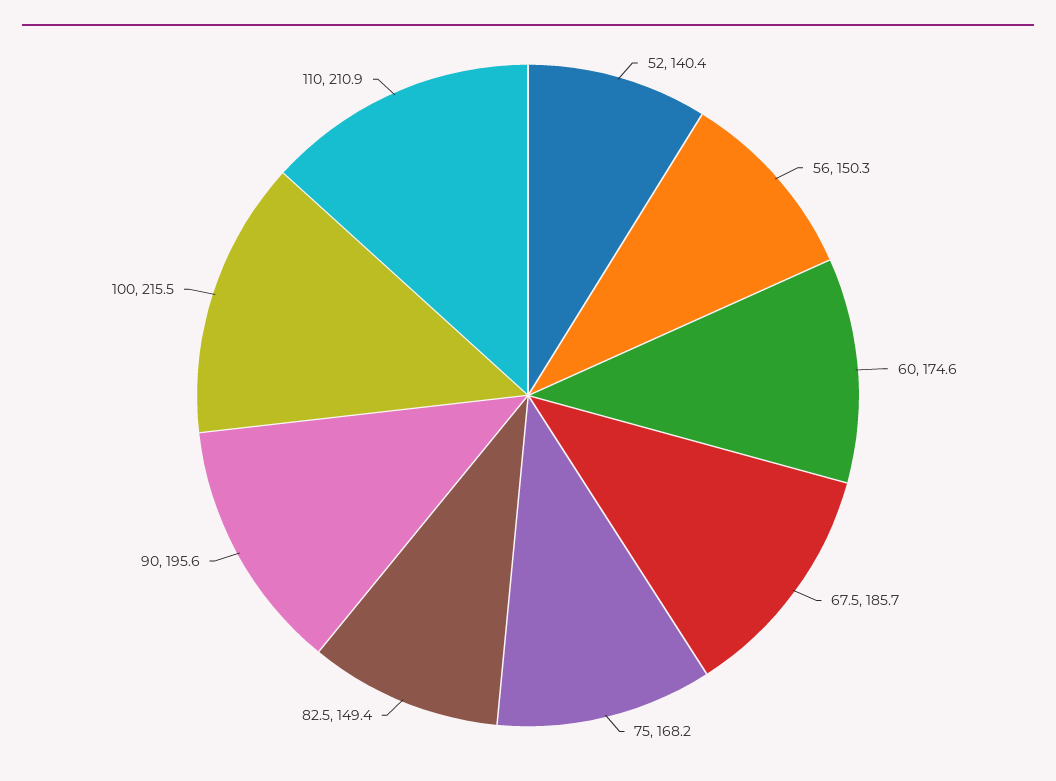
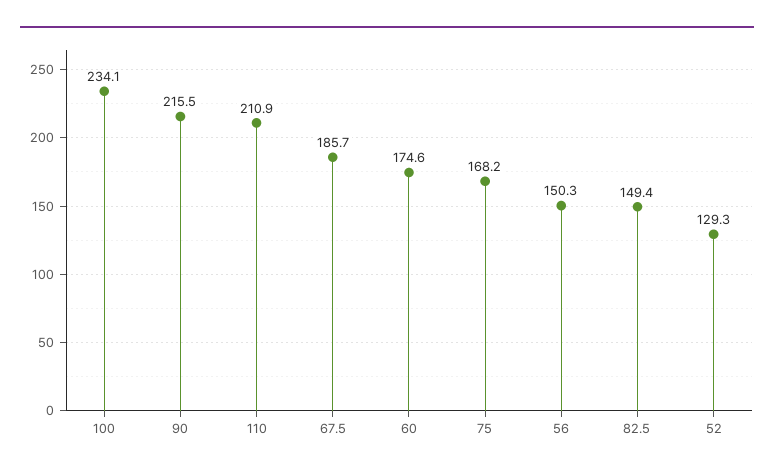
  {
-   "52": 140.4,
+   "52": 129.3,
    "56": 150.3,
    "60": 174.6,
    "67.5": 185.7,
    "75": 168.2,
    "82.5": 149.4,
-   "90": 195.6,
+   "90": 215.5,
-   "100": 215.5,
+   "100": 234.1,
    "110": 210.9
  }

